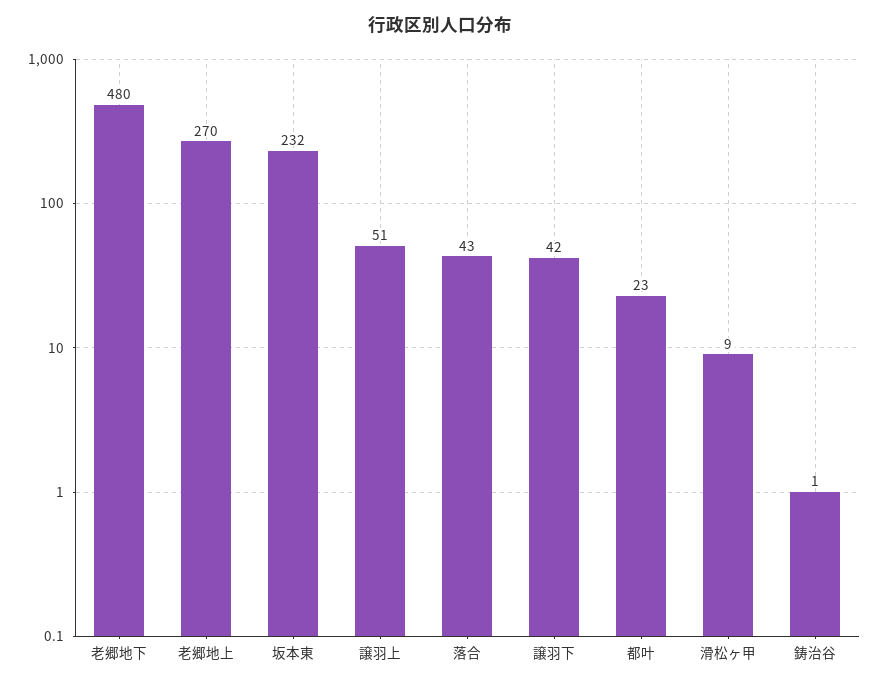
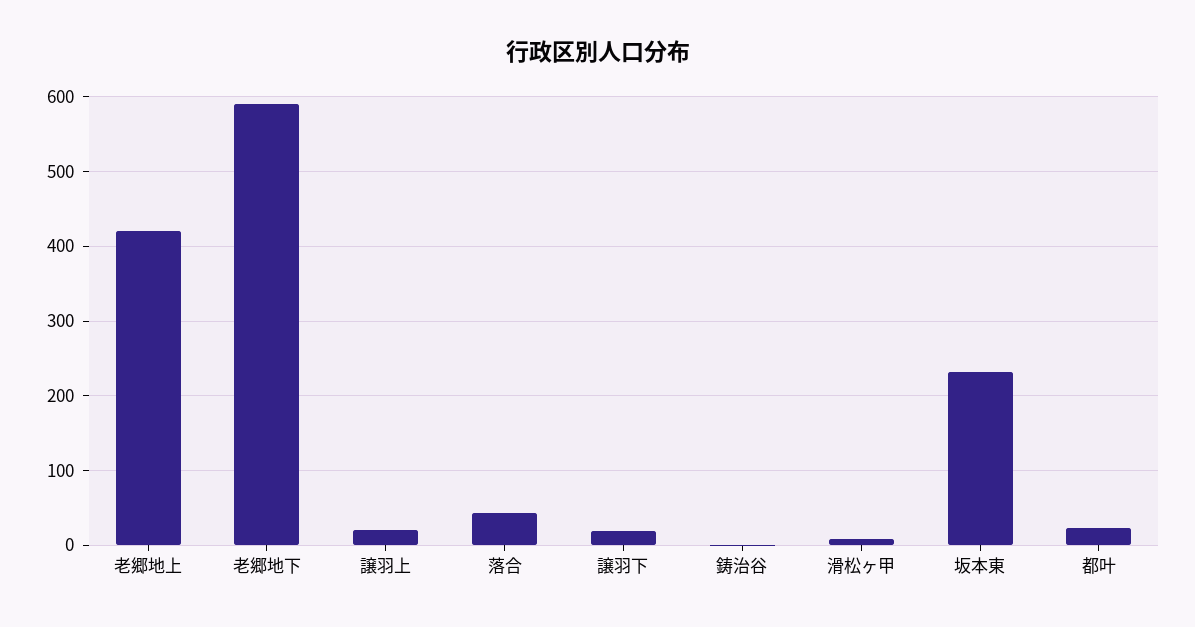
  {
-   "老郷地下": 480,
+   "老郷地下": 590,
-   "老郷地上": 270,
+   "老郷地上": 420,
    "坂本東": 232,
-   "譲羽上": 51,
+   "譲羽上": 20,
    "落合": 43,
-   "譲羽下": 42,
+   "譲羽下": 20,
    "都叶": 23,
    "滑松ヶ甲": 9,
    "鋳治谷": 1
  }

